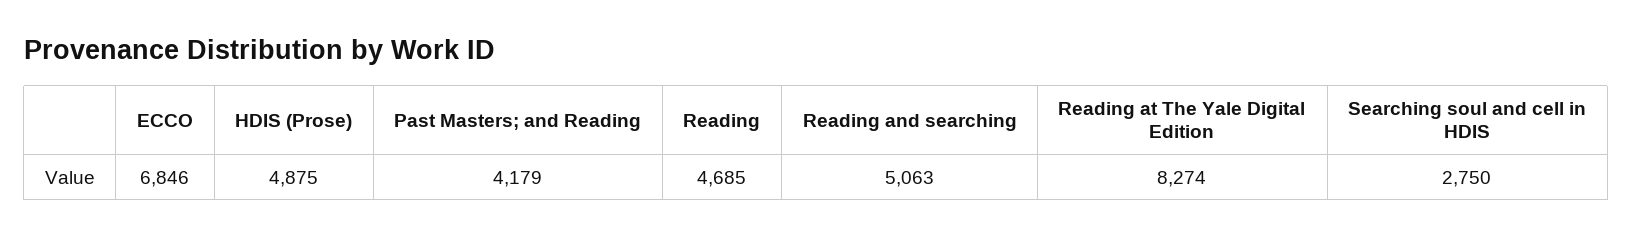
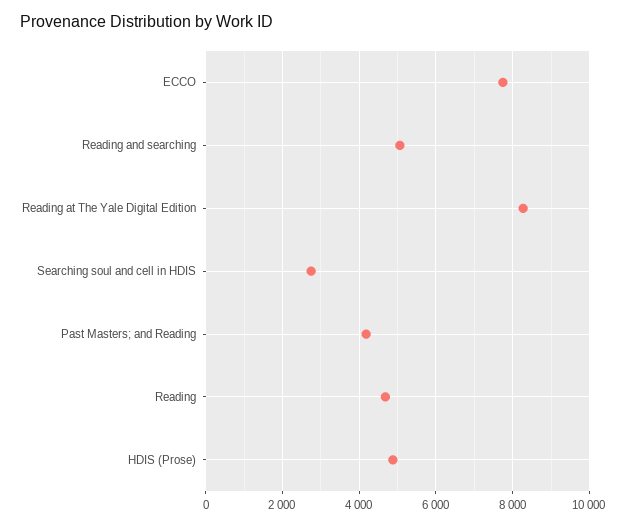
  {
-   "ECCO": 6846,
+   "ECCO": 7800,
    "HDIS (Prose)": 4875,
    "Past Masters; and Reading": 4179,
    "Reading": 4685,
    "Reading and searching": 5063,
    "Reading at The Yale Digital Edition": 8274,
    "Searching soul and cell in HDIS": 2750
  }

